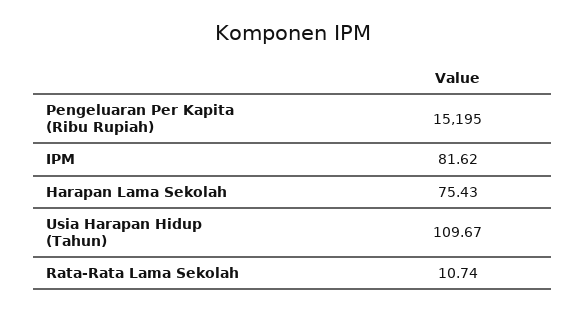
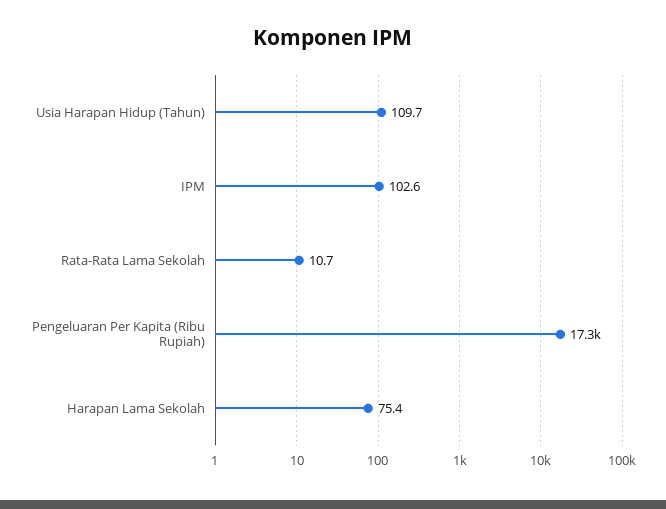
  {
-   "Pengeluaran Per Kapita (Ribu Rupiah)": 15195,
+   "Pengeluaran Per Kapita (Ribu Rupiah)": 17300,
-   "IPM": 81.62,
+   "IPM": 102.6,
    "Harapan Lama Sekolah": 75.43,
    "Usia Harapan Hidup (Tahun)": 109.67,
    "Rata-Rata Lama Sekolah": 10.74
  }

